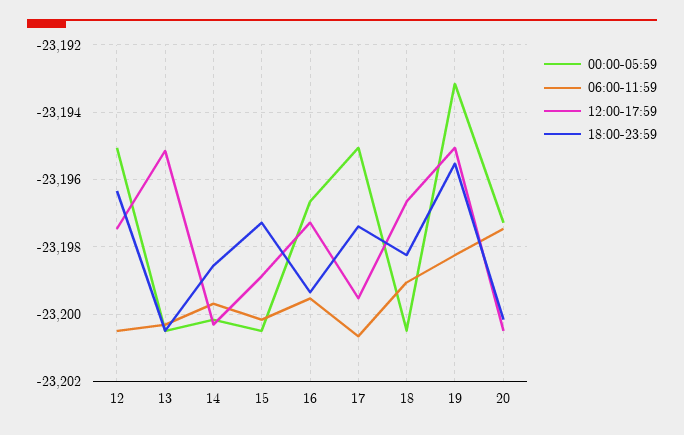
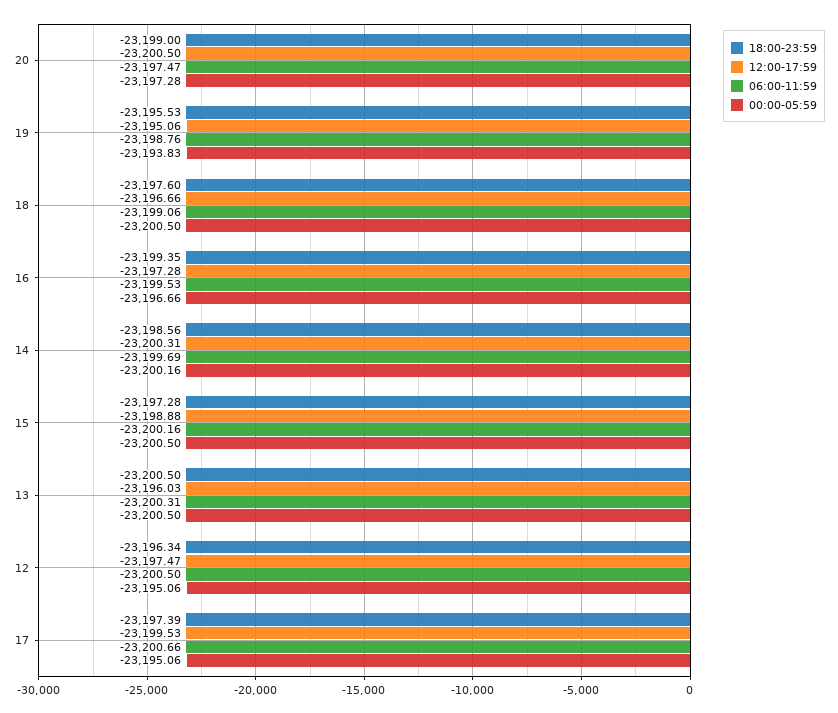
  {
    "00:00-05:59": {
      "12": -23195.06,
      "13": -23200.5,
      "14": -23200.16,
      "15": -23200.5,
      "16": -23196.66,
      "17": -23195.06,
      "18": -23200.5,
-     "19": -23193.2,
+     "19": -23193.83,
      "20": -23197.28
    },
    "06:00-11:59": {
      "12": -23200.5,
      "13": -23200.31,
      "14": -23199.69,
      "15": -23200.16,
      "16": -23199.53,
      "17": -23200.66,
      "18": -23199.06,
-     "19": -23198.2,
+     "19": -23198.76,
      "20": -23197.47
    },
    "12:00-17:59": {
      "12": -23197.47,
-     "13": -23195.2,
+     "13": -23196.03,
      "14": -23200.31,
      "15": -23198.88,
      "16": -23197.28,
      "17": -23199.53,
      "18": -23196.66,
      "19": -23195.06,
      "20": -23200.5
    },
    "18:00-23:59": {
      "12": -23196.34,
      "13": -23200.5,
      "14": -23198.56,
      "15": -23197.28,
      "16": -23199.35,
      "17": -23197.39,
-     "18": -23198.2,
+     "18": -23197.6,
      "19": -23195.53,
-     "20": -23200.2
+     "20": -23199
    }
  }

